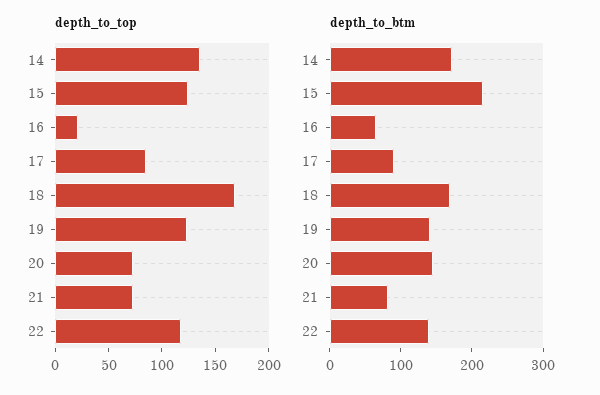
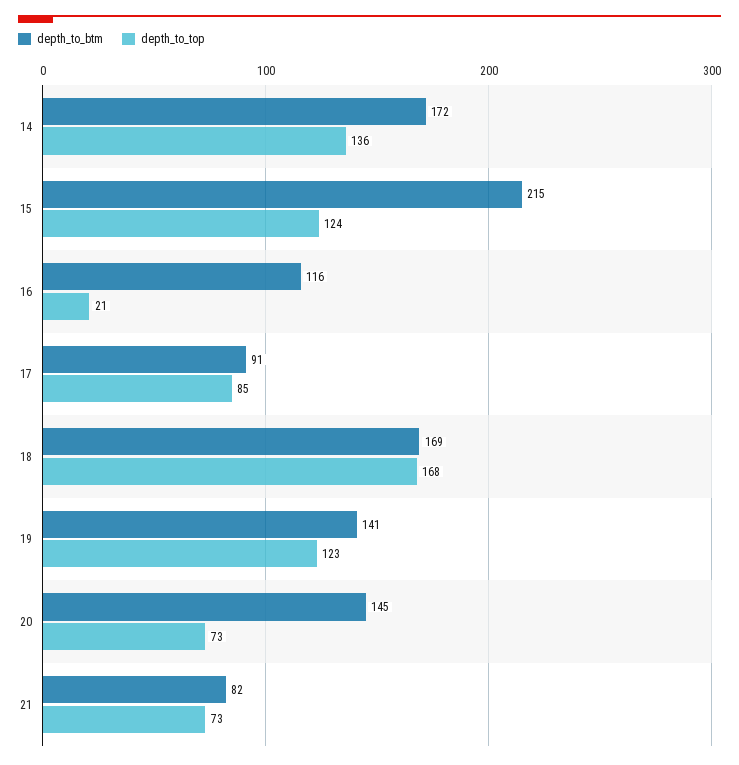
  {
    "depth_to_top": {
      "14": 136,
      "15": 124,
      "16": 21,
      "17": 85,
      "18": 168,
      "19": 123,
      "20": 73,
-     "21": 73,
+     "21": 73
-     "22": 120
    },
    "depth_to_btm": {
      "14": 172,
      "15": 215,
-     "16": 60,
+     "16": 116,
      "17": 91,
      "18": 169,
      "19": 141,
      "20": 145,
-     "21": 82,
+     "21": 82
-     "22": 140
    }
  }

